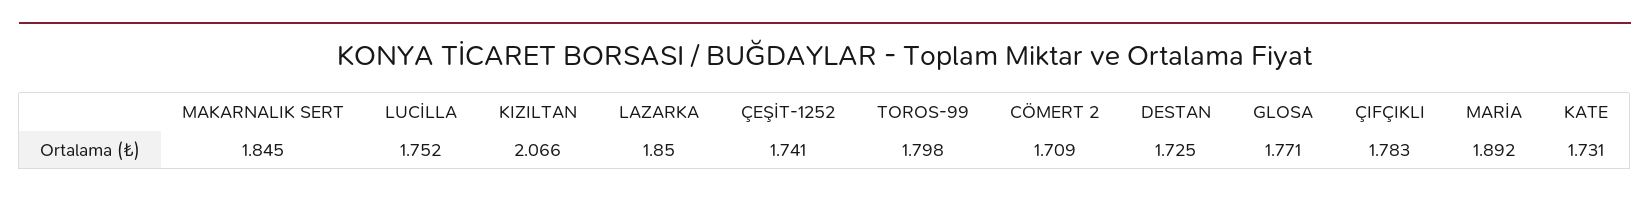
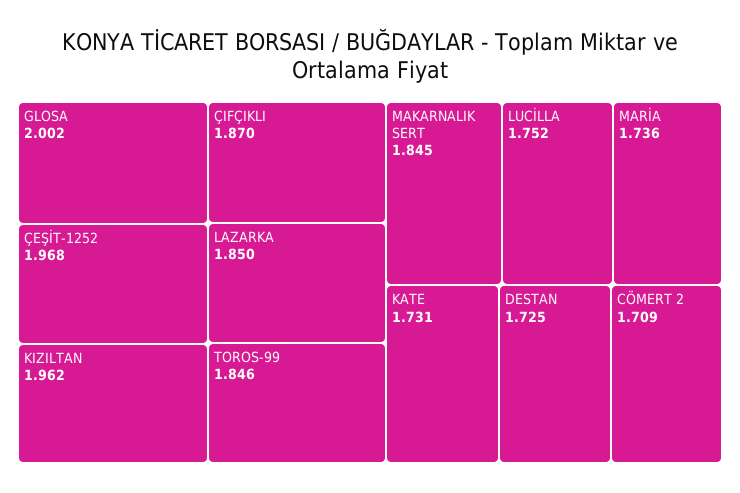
  {
    "MAKARNALIK SERT": 1.845,
    "LUCİLLA": 1.752,
-   "KIZILTAN": 2.066,
+   "KIZILTAN": 1.962,
    "LAZARKA": 1.85,
-   "ÇEŞİT-1252": 1.741,
+   "ÇEŞİT-1252": 1.968,
-   "TOROS-99": 1.798,
+   "TOROS-99": 1.846,
    "CÖMERT 2": 1.709,
    "DESTAN": 1.725,
-   "GLOSA": 1.771,
+   "GLOSA": 2.002,
-   "ÇIFÇIKLI": 1.783,
+   "ÇIFÇIKLI": 1.87,
-   "MARİA": 1.892,
+   "MARİA": 1.736,
    "KATE": 1.731
  }

